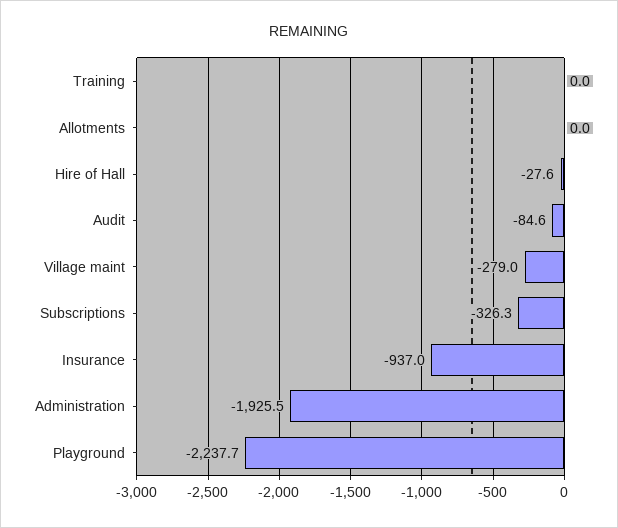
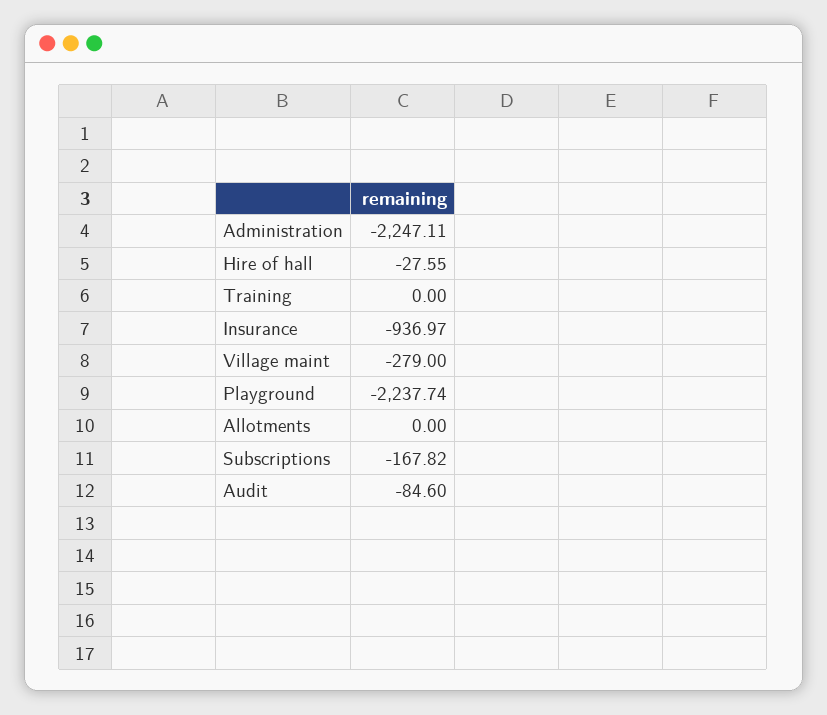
  {
    "Training": 0,
    "Allotments": 0,
    "Hire of Hall": -27.55,
    "Audit": -84.6,
    "Village maint": -279,
-   "Subscriptions": -326.3,
+   "Subscriptions": -167.82,
    "Insurance": -936.97,
-   "Administration": -1925.5,
+   "Administration": -2247.11,
    "Playground": -2237.74
  }

